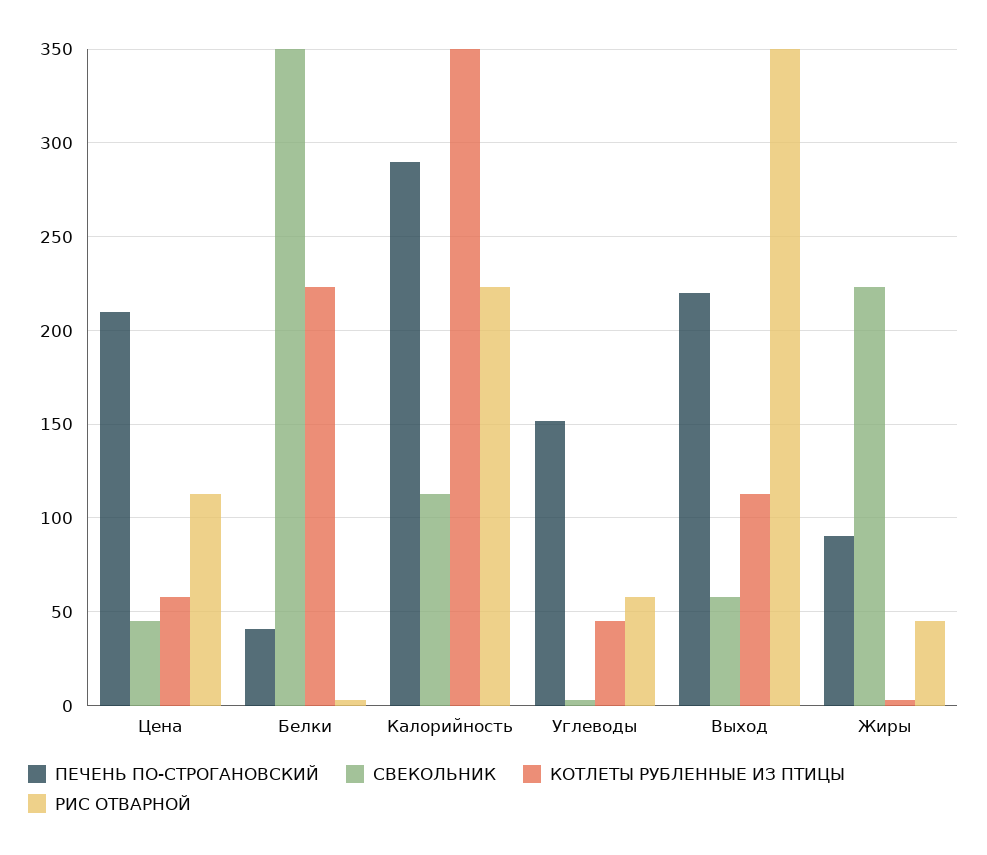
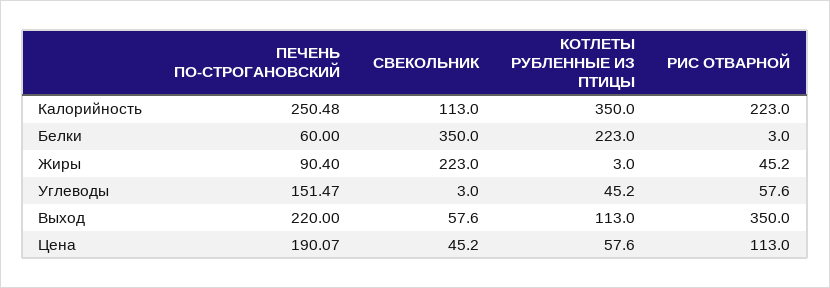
  {
    "ПЕЧЕНЬ ПО-СТРОГАНОВСКИЙ": {
-     "Цена": 210,
+     "Цена": 190.07,
-     "Белки": 40,
+     "Белки": 60,
-     "Калорийность": 290,
+     "Калорийность": 250.48,
      "Углеводы": 151.47,
      "Выход": 220,
      "Жиры": 90.4
    },
    "СВЕКОЛЬНИК": {
      "Цена": 45.2,
      "Белки": 350,
      "Калорийность": 113,
      "Углеводы": 3,
      "Выход": 57.6,
      "Жиры": 223
    },
    "КОТЛЕТЫ РУБЛЕННЫЕ ИЗ ПТИЦЫ": {
      "Цена": 57.6,
      "Белки": 223,
      "Калорийность": 350,
      "Углеводы": 45.2,
      "Выход": 113,
      "Жиры": 3
    },
    "РИС ОТВАРНОЙ": {
      "Цена": 113,
      "Белки": 3,
      "Калорийность": 223,
      "Углеводы": 57.6,
      "Выход": 350,
      "Жиры": 45.2
    }
  }

